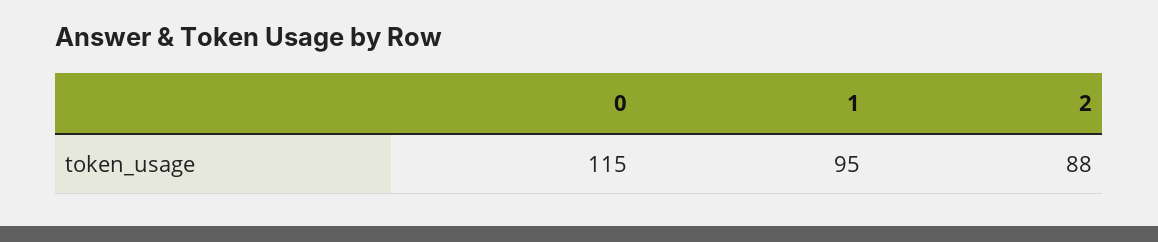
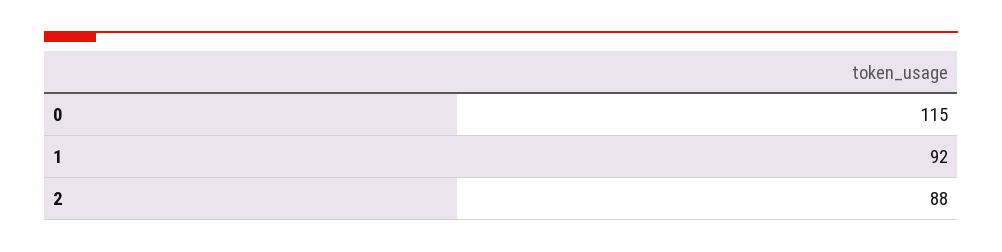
  {
    "0": 115,
-   "1": 95,
+   "1": 92,
    "2": 88
  }

